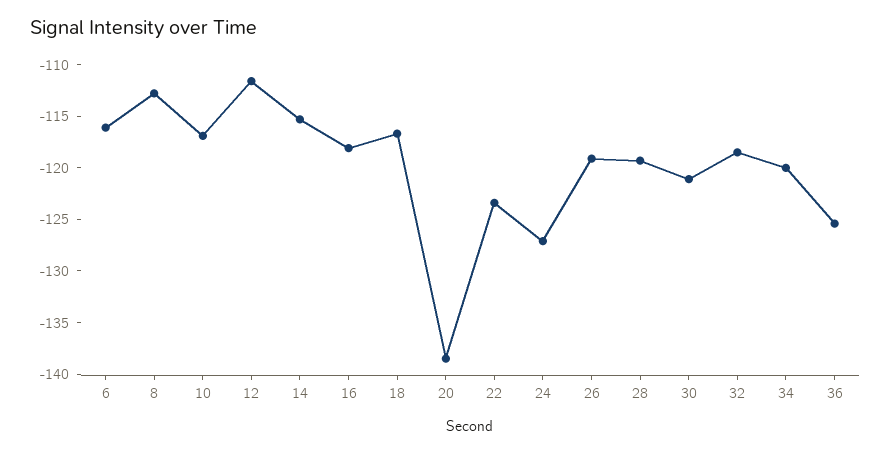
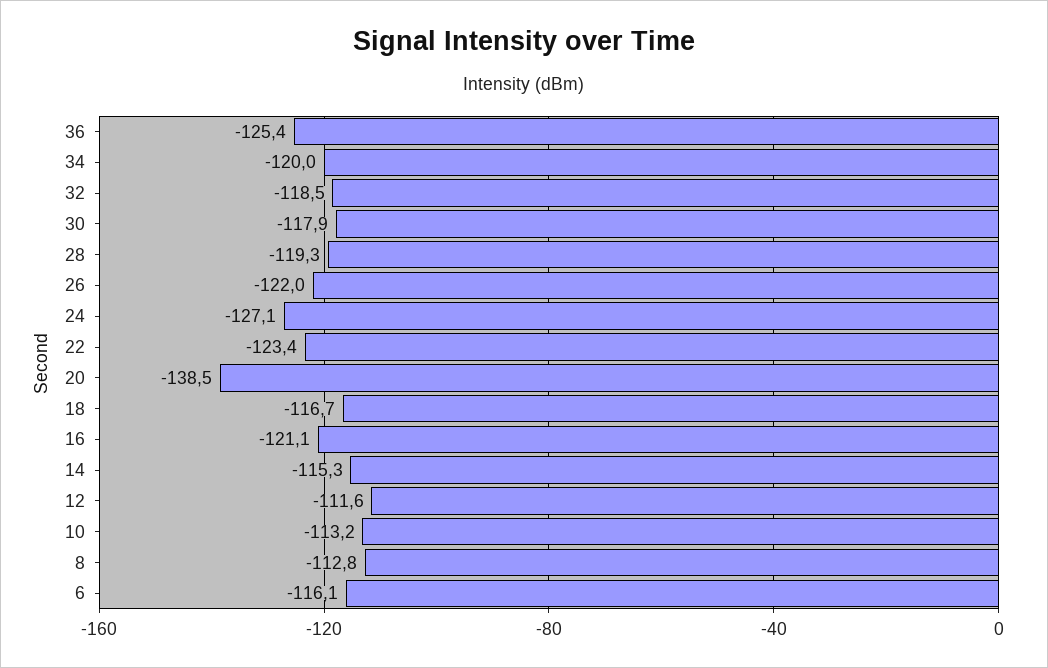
  {
    "6": -116.1,
    "8": -112.8,
-   "10": -117,
+   "10": -113.2,
    "12": -111.6,
    "14": -115.3,
-   "16": -118,
+   "16": -121.1,
    "18": -116.7,
    "20": -138.5,
    "22": -123.4,
    "24": -127.1,
-   "26": -119,
+   "26": -122,
    "28": -119.3,
-   "30": -121,
+   "30": -117.9,
    "32": -118.5,
    "34": -120,
    "36": -125.4
  }

